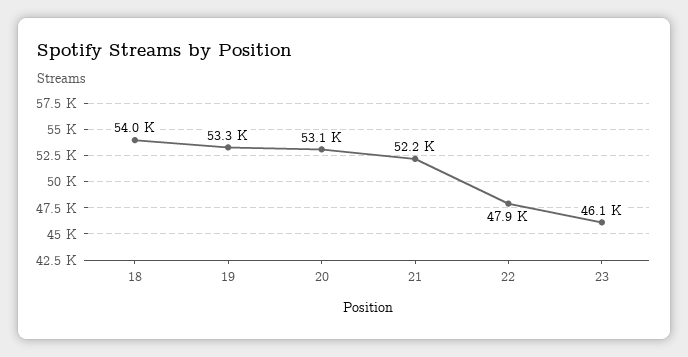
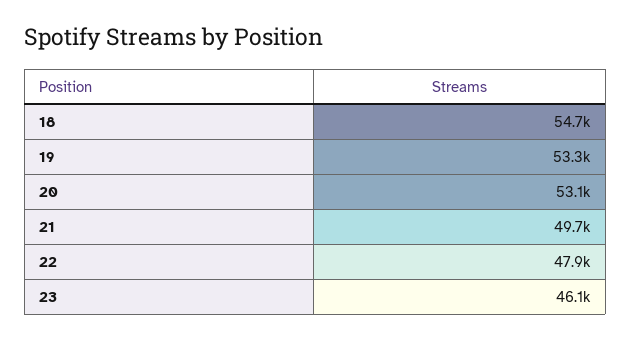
  {
-   "18": 54000,
+   "18": 54700,
    "19": 53300,
    "20": 53100,
-   "21": 52200,
+   "21": 49700,
    "22": 47900,
    "23": 46100
  }

